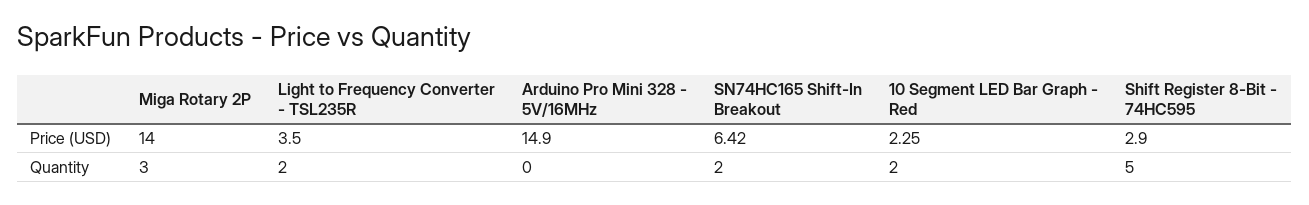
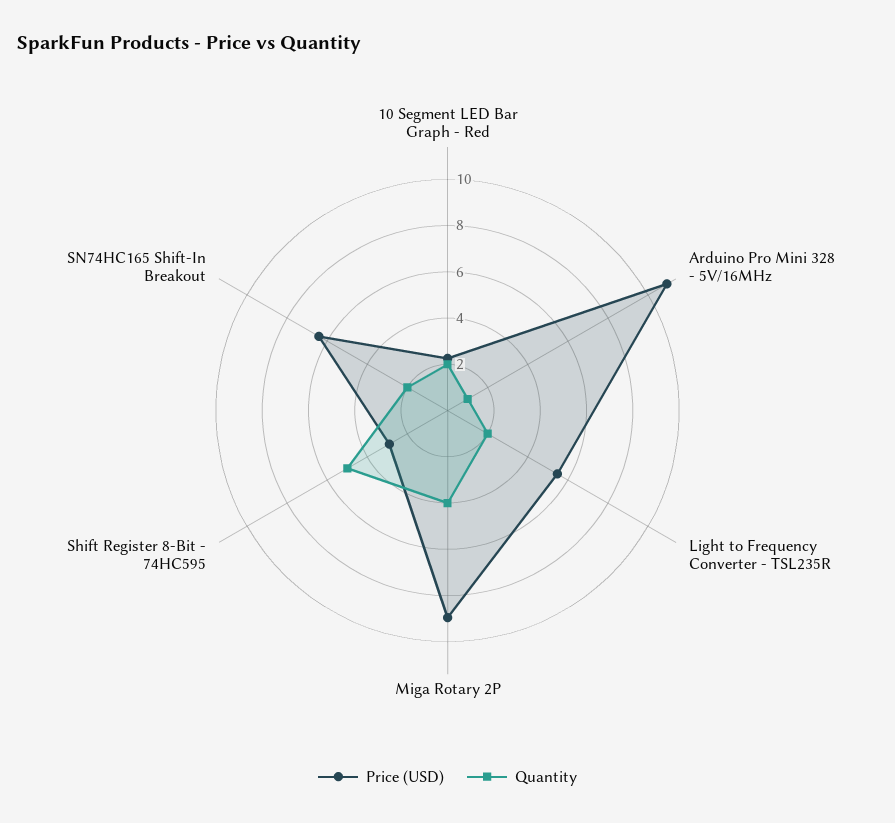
  {
    "Price (USD)": {
-     "Miga Rotary 2P": 14,
+     "Miga Rotary 2P": 9,
-     "Light to Frequency Converter - TSL235R": 3.5,
+     "Light to Frequency Converter - TSL235R": 5.5,
-     "Arduino Pro Mini 328 - 5V/16MHz": 14.9,
+     "Arduino Pro Mini 328 - 5V/16MHz": 11,
      "SN74HC165 Shift-In Breakout": 6.42,
      "10 Segment LED Bar Graph - Red": 2.25,
      "Shift Register 8-Bit - 74HC595": 2.9
    },
    "Quantity": {
-     "Miga Rotary 2P": 3,
+     "Miga Rotary 2P": 4,
      "Light to Frequency Converter - TSL235R": 2,
-     "Arduino Pro Mini 328 - 5V/16MHz": 0,
+     "Arduino Pro Mini 328 - 5V/16MHz": 1,
      "SN74HC165 Shift-In Breakout": 2,
      "10 Segment LED Bar Graph - Red": 2,
      "Shift Register 8-Bit - 74HC595": 5
    }
  }

